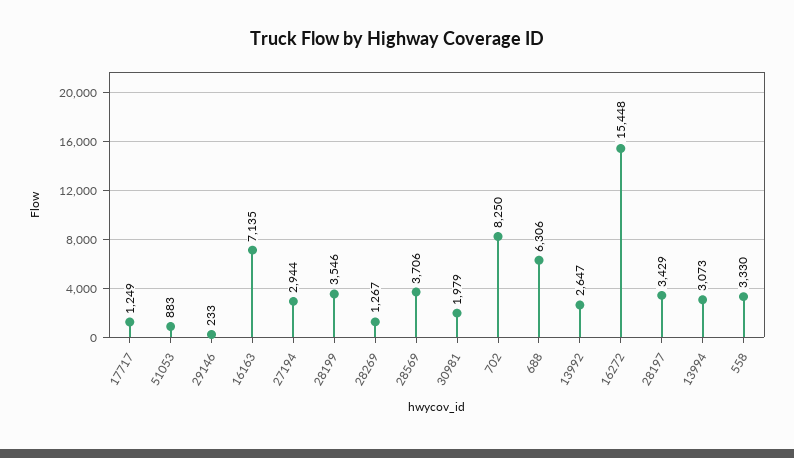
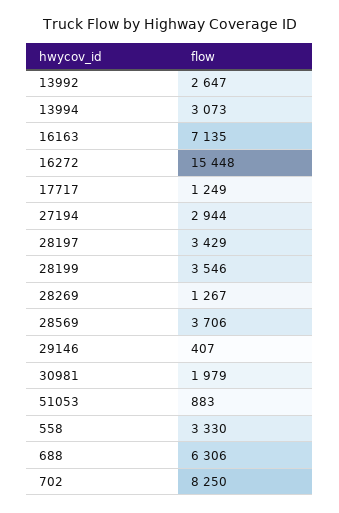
  {
    "17717": 1249,
    "51053": 883,
-   "29146": 233,
+   "29146": 407,
    "16163": 7135,
    "27194": 2944,
    "28199": 3546,
    "28269": 1267,
    "28569": 3706,
    "30981": 1979,
    "702": 8250,
    "688": 6306,
    "13992": 2647,
    "16272": 15448,
    "28197": 3429,
    "13994": 3073,
    "558": 3330
  }

